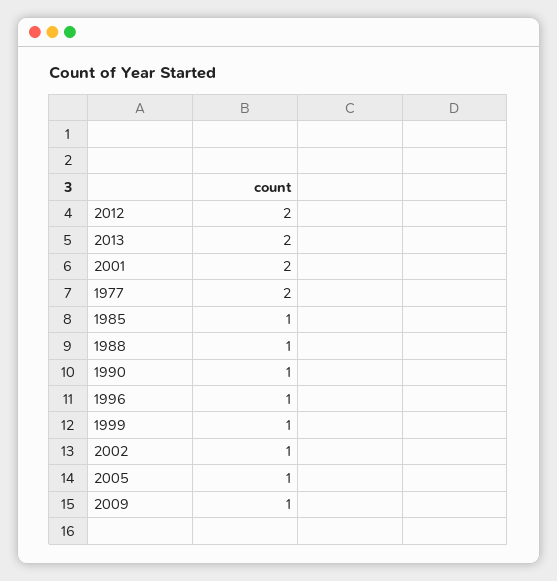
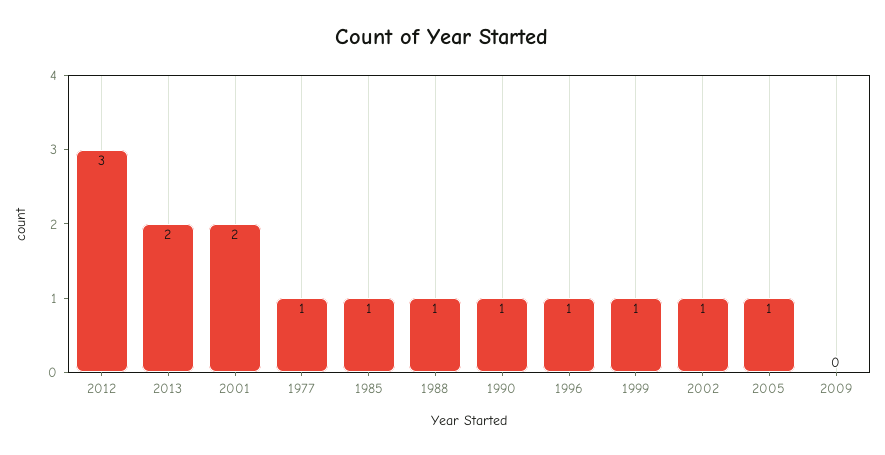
  {
-   "2012": 2,
+   "2012": 3,
    "2013": 2,
    "2001": 2,
-   "1977": 2,
+   "1977": 1,
    "1985": 1,
    "1988": 1,
    "1990": 1,
    "1996": 1,
    "1999": 1,
    "2002": 1,
    "2005": 1,
-   "2009": 1
+   "2009": 0
  }

